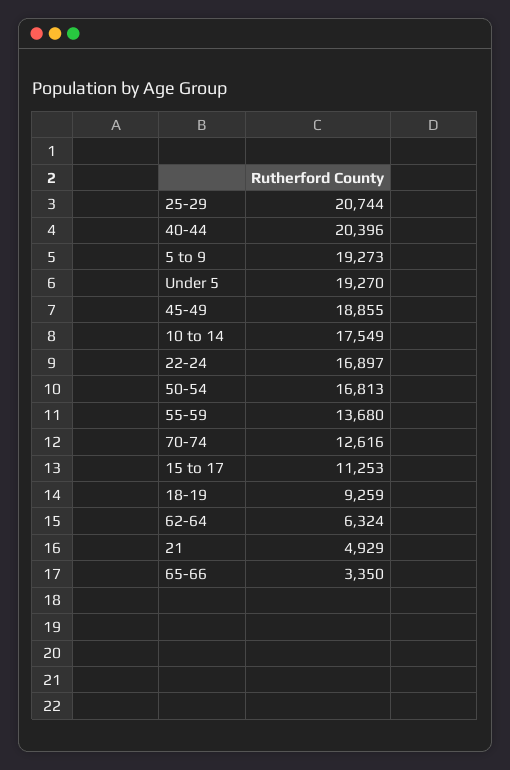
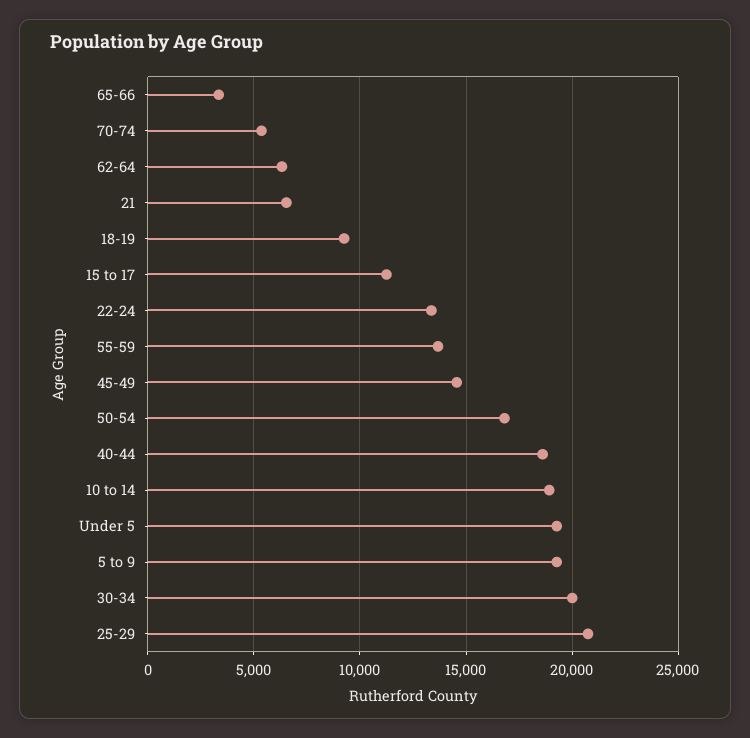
  {
    "25-29": 20744,
-   "40-44": 20396,
+   "40-44": 18500,
    "5 to 9": 19273,
    "Under 5": 19270,
-   "45-49": 18855,
+   "45-49": 14500,
-   "10 to 14": 17549,
+   "10 to 14": 19000,
-   "22-24": 16897,
+   "22-24": 13500,
    "50-54": 16813,
    "55-59": 13680,
-   "70-74": 12616,
+   "70-74": 5500,
    "15 to 17": 11253,
    "18-19": 9259,
    "62-64": 6324,
-   "21": 4929,
+   "21": 6500,
-   "65-66": 3350
+   "65-66": 3350,
+   "30-34": 20000
  }

